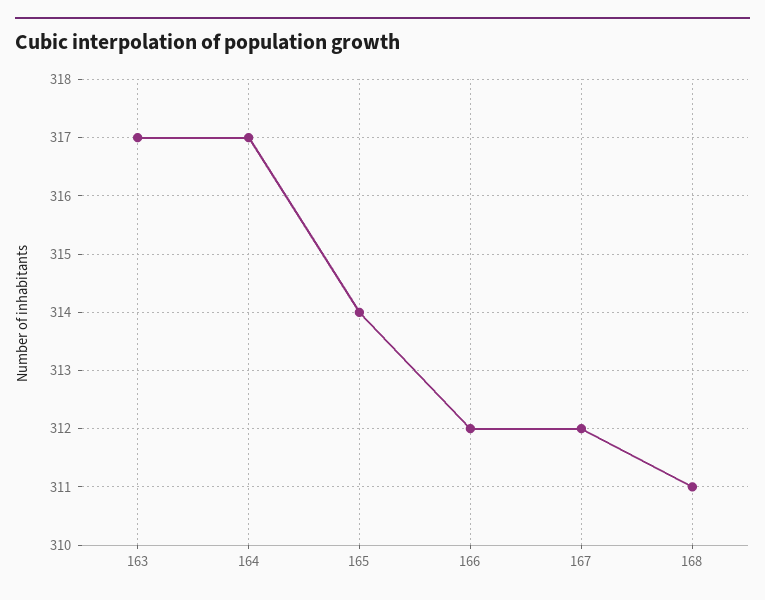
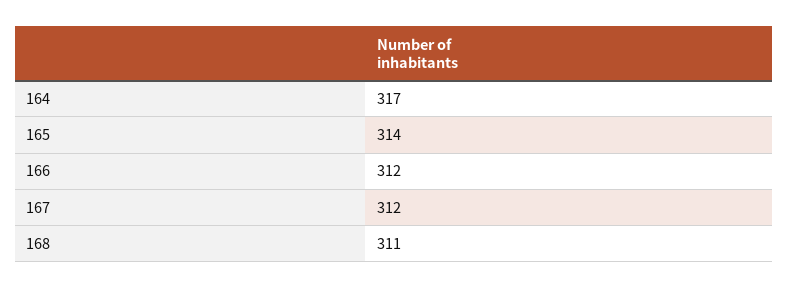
  {
-   "163": 317,
    "164": 317,
    "165": 314,
    "166": 312,
    "167": 312,
    "168": 311
  }

